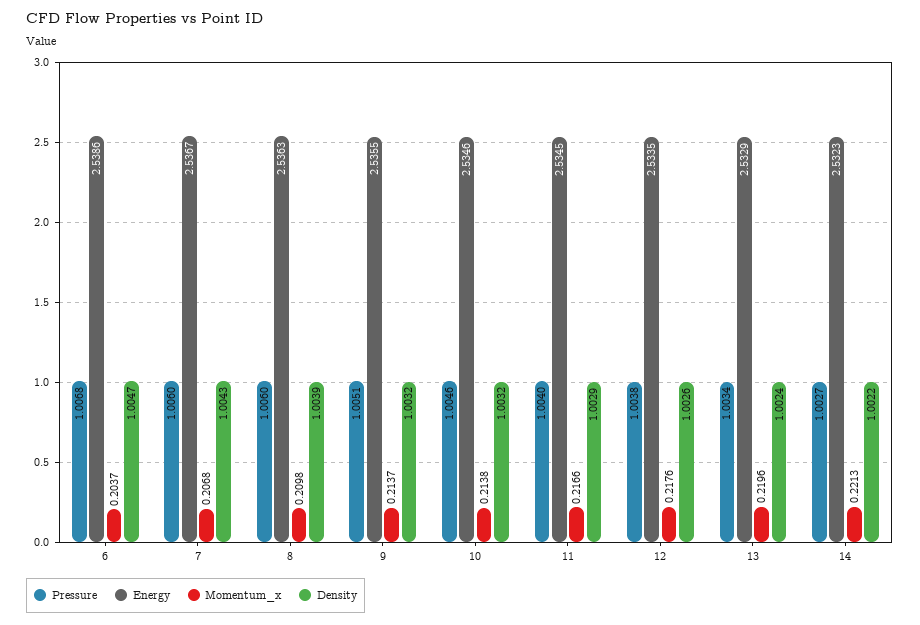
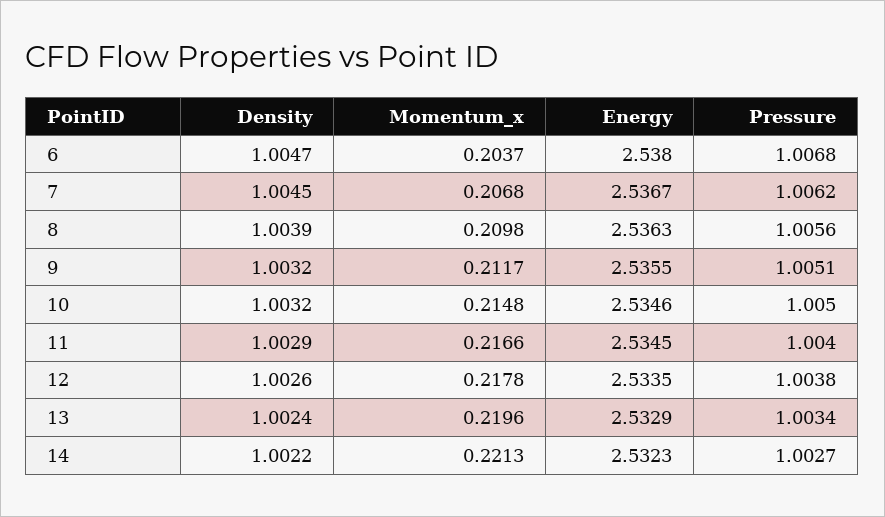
  {
    "Pressure": {
      "6": 1.0068,
-     "7": 1.006,
+     "7": 1.0062,
-     "8": 1.006,
+     "8": 1.0056,
      "9": 1.0051,
-     "10": 1.0046,
+     "10": 1.005,
      "11": 1.004,
      "12": 1.0038,
      "13": 1.0034,
      "14": 1.0027
    },
    "Energy": {
-     "6": 2.5386,
+     "6": 2.538,
      "7": 2.5367,
      "8": 2.5363,
      "9": 2.5355,
      "10": 2.5346,
      "11": 2.5345,
      "12": 2.5335,
      "13": 2.5329,
      "14": 2.5323
    },
    "Momentum_x": {
      "6": 0.2037,
      "7": 0.2068,
      "8": 0.2098,
-     "9": 0.2137,
+     "9": 0.2117,
-     "10": 0.2138,
+     "10": 0.2148,
      "11": 0.2166,
-     "12": 0.2176,
+     "12": 0.2178,
      "13": 0.2196,
      "14": 0.2213
    },
    "Density": {
      "6": 1.0047,
-     "7": 1.0043,
+     "7": 1.0045,
      "8": 1.0039,
      "9": 1.0032,
      "10": 1.0032,
      "11": 1.0029,
      "12": 1.0026,
      "13": 1.0024,
      "14": 1.0022
    }
  }

